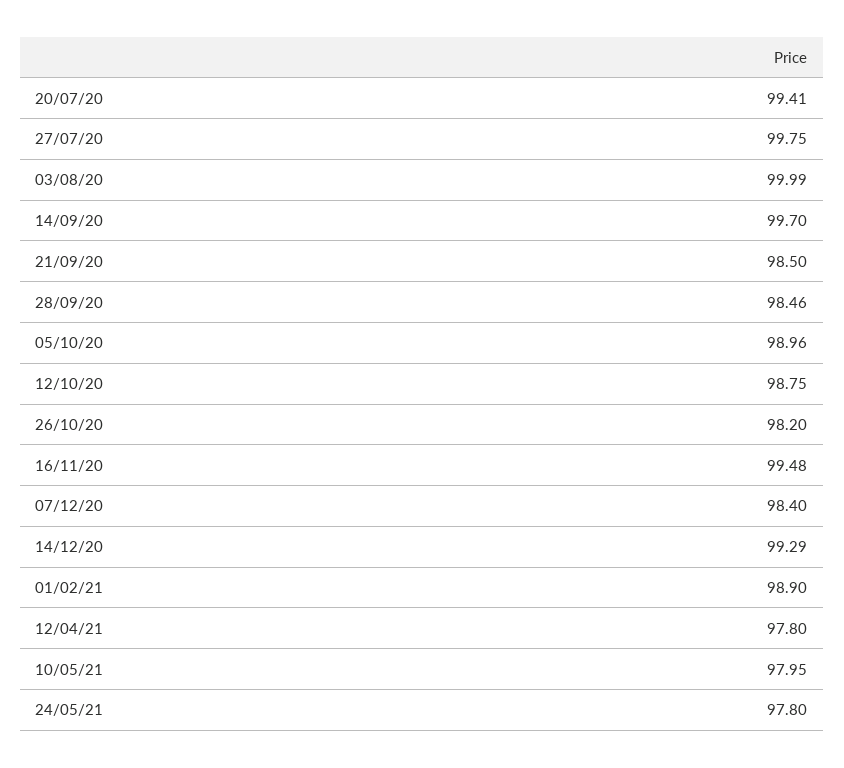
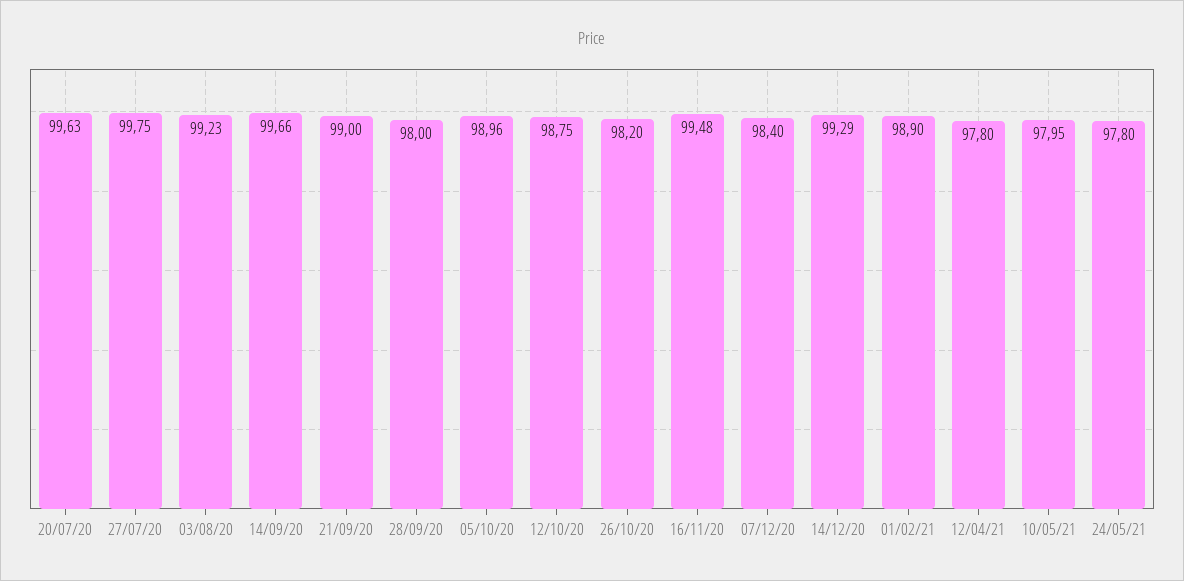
  {
-   "20/07/20": 99.41,
+   "20/07/20": 99.63,
    "27/07/20": 99.75,
-   "03/08/20": 99.99,
+   "03/08/20": 99.23,
-   "14/09/20": 99.7,
+   "14/09/20": 99.66,
-   "21/09/20": 98.5,
+   "21/09/20": 99,
-   "28/09/20": 98.46,
+   "28/09/20": 98,
    "05/10/20": 98.96,
    "12/10/20": 98.75,
    "26/10/20": 98.2,
    "16/11/20": 99.48,
    "07/12/20": 98.4,
    "14/12/20": 99.29,
    "01/02/21": 98.9,
    "12/04/21": 97.8,
    "10/05/21": 97.95,
    "24/05/21": 97.8
  }

